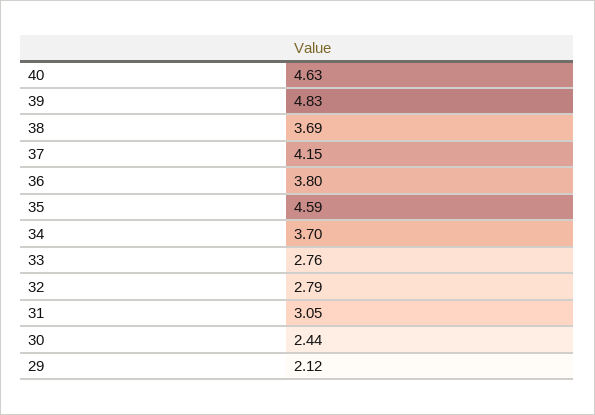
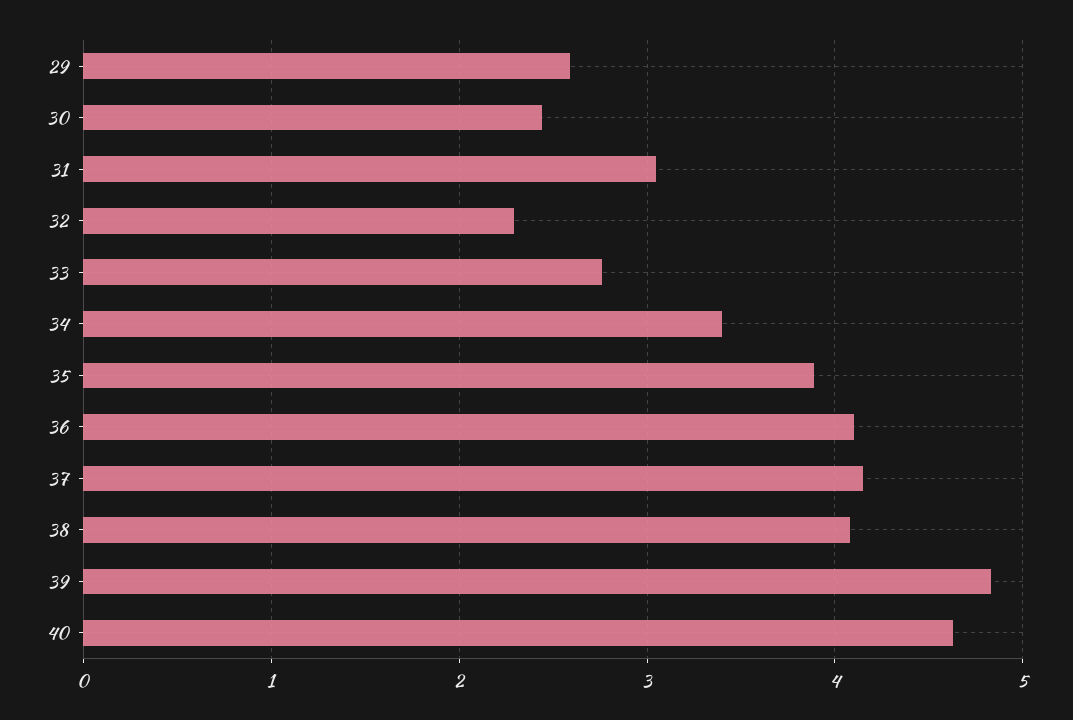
  {
    "40": 4.63,
    "39": 4.83,
-   "38": 3.69,
+   "38": 4.1,
    "37": 4.15,
-   "36": 3.8,
+   "36": 4.1,
-   "35": 4.59,
+   "35": 3.9,
-   "34": 3.7,
+   "34": 3.4,
    "33": 2.76,
-   "32": 2.79,
+   "32": 2.3,
    "31": 3.05,
    "30": 2.44,
-   "29": 2.12
+   "29": 2.6
  }

